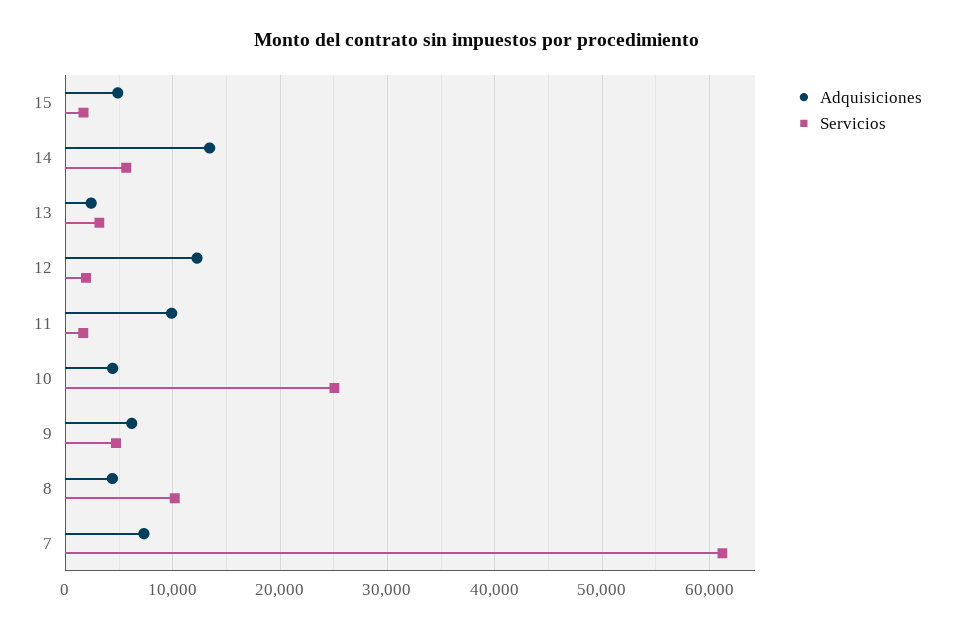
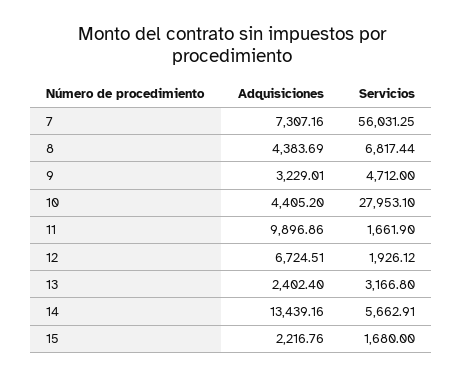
  {
    "Adquisiciones": {
-     "15": 5000,
+     "15": 2216.76,
      "14": 13439.16,
      "13": 2402.4,
-     "12": 12000,
+     "12": 6724.51,
      "11": 9896.86,
      "10": 4405.2,
-     "9": 6000,
+     "9": 3229.01,
      "8": 4383.69,
      "7": 7307.16
    },
    "Servicios": {
      "15": 1680,
      "14": 5662.91,
      "13": 3166.8,
      "12": 1926.12,
      "11": 1661.9,
-     "10": 25000,
+     "10": 27953.1,
      "9": 4712,
-     "8": 10000,
+     "8": 6817.44,
-     "7": 61000
+     "7": 56031.25
    }
  }

